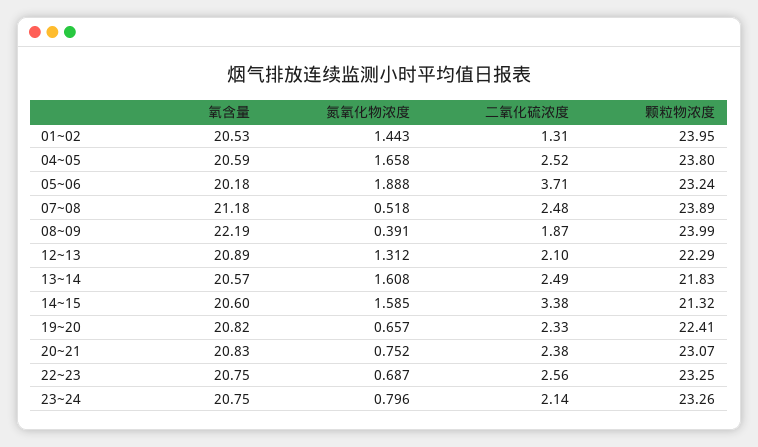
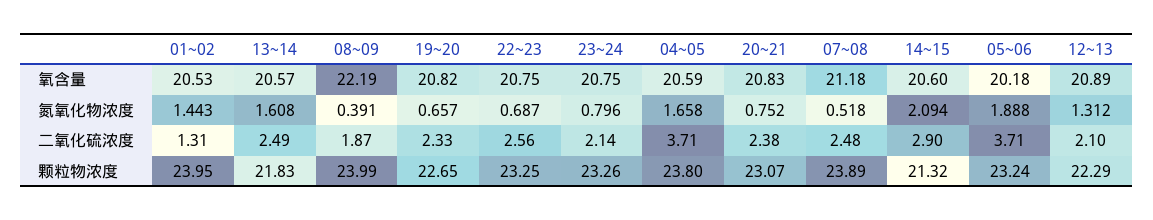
  {
    "氧含量": {
      "01~02": 20.53,
      "04~05": 20.59,
      "05~06": 20.18,
      "07~08": 21.18,
      "08~09": 22.19,
      "12~13": 20.89,
      "13~14": 20.57,
      "14~15": 20.6,
      "19~20": 20.82,
      "20~21": 20.83,
      "22~23": 20.75,
      "23~24": 20.75
    },
    "氮氧化物浓度": {
      "01~02": 1.443,
      "04~05": 1.658,
      "05~06": 1.888,
      "07~08": 0.518,
      "08~09": 0.391,
      "12~13": 1.312,
      "13~14": 1.608,
-     "14~15": 1.585,
+     "14~15": 2.094,
      "19~20": 0.657,
      "20~21": 0.752,
      "22~23": 0.687,
      "23~24": 0.796
    },
    "二氧化硫浓度": {
      "01~02": 1.31,
-     "04~05": 2.52,
+     "04~05": 3.71,
      "05~06": 3.71,
      "07~08": 2.48,
      "08~09": 1.87,
      "12~13": 2.1,
      "13~14": 2.49,
-     "14~15": 3.38,
+     "14~15": 2.9,
      "19~20": 2.33,
      "20~21": 2.38,
      "22~23": 2.56,
      "23~24": 2.14
    },
    "颗粒物浓度": {
      "01~02": 23.95,
      "04~05": 23.8,
      "05~06": 23.24,
      "07~08": 23.89,
      "08~09": 23.99,
      "12~13": 22.29,
      "13~14": 21.83,
      "14~15": 21.32,
-     "19~20": 22.41,
+     "19~20": 22.65,
      "20~21": 23.07,
      "22~23": 23.25,
      "23~24": 23.26
    }
  }

